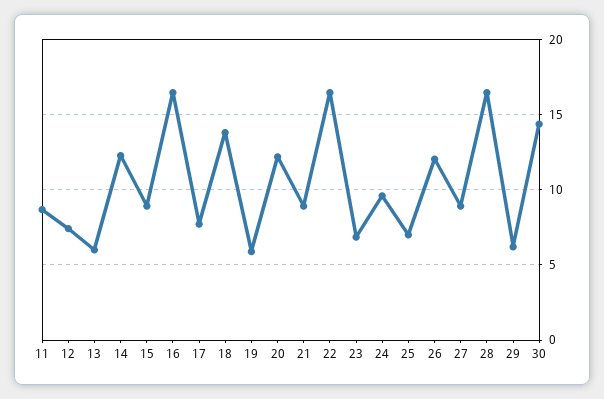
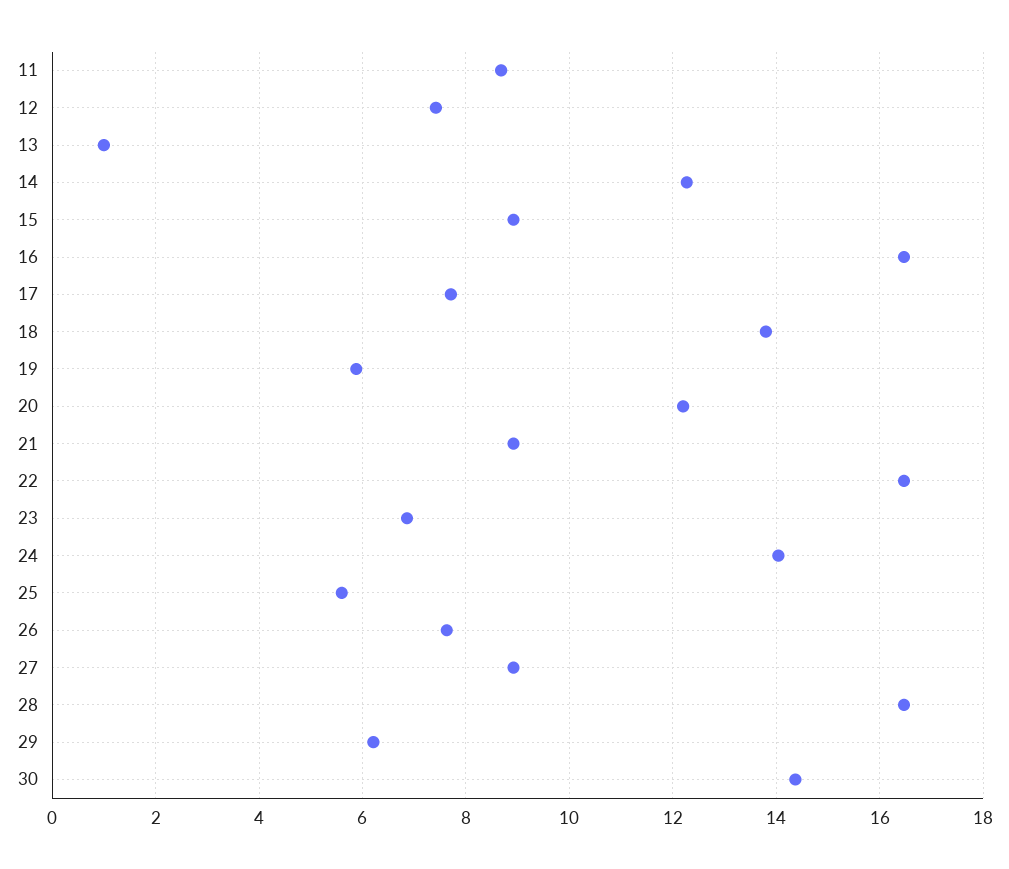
  {
    "11": 8.6,
    "12": 7.4,
-   "13": 6,
+   "13": 1,
    "14": 12.2,
    "15": 9,
    "16": 16.4,
    "17": 7.8,
    "18": 13.8,
    "19": 5.8,
    "20": 12.2,
    "21": 9,
    "22": 16.4,
    "23": 6.8,
-   "24": 9.5,
+   "24": 14,
-   "25": 7,
+   "25": 5.6,
-   "26": 12,
+   "26": 7.6,
    "27": 9,
    "28": 16.4,
    "29": 6.2,
    "30": 14.4
  }

